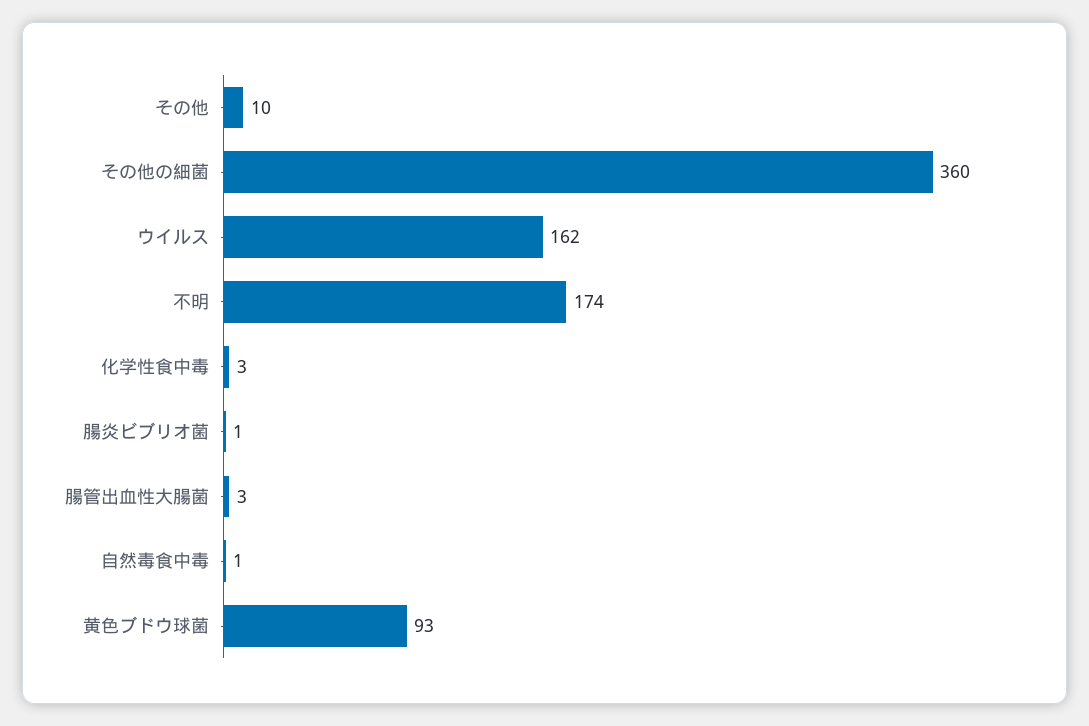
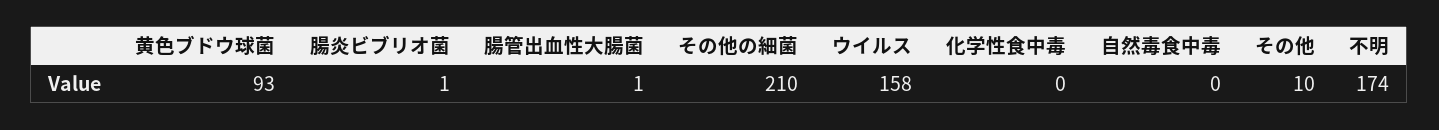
  {
    "その他": 10,
-   "その他の細菌": 360,
+   "その他の細菌": 210,
-   "ウイルス": 162,
+   "ウイルス": 158,
    "不明": 174,
-   "化学性食中毒": 3,
+   "化学性食中毒": 0,
    "腸炎ビブリオ菌": 1,
-   "腸管出血性大腸菌": 3,
+   "腸管出血性大腸菌": 1,
-   "自然毒食中毒": 1,
+   "自然毒食中毒": 0,
    "黄色ブドウ球菌": 93
  }

